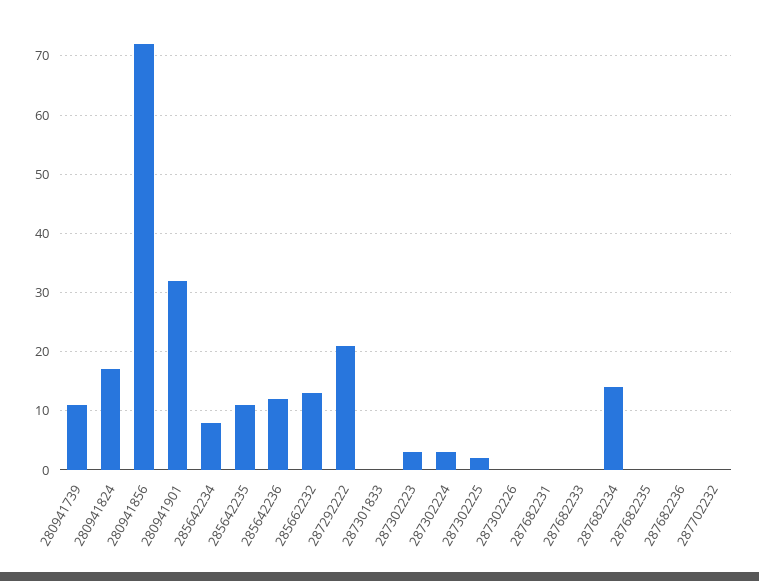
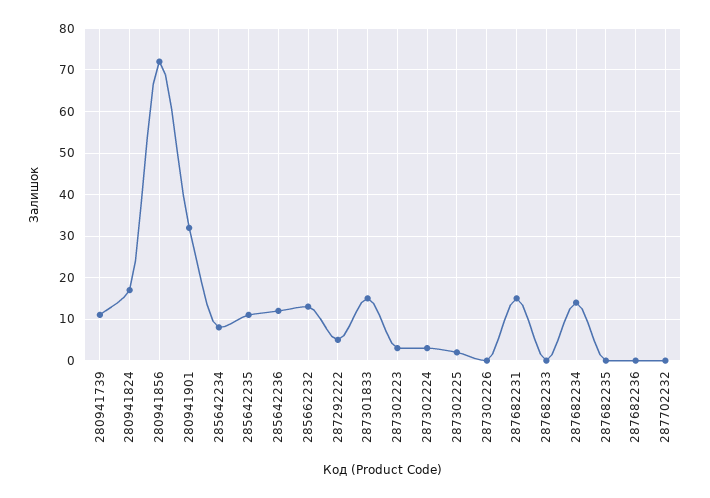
  {
    "280941739": 10,
    "280941824": 15,
    "280941856": 70,
    "280941901": 30,
    "285642234": 10,
    "285642235": 10,
    "285642236": 10,
    "285662232": 15,
-   "287292222": 20,
+   "287292222": 5,
-   "287301833": 0,
+   "287301833": 15,
    "287302223": 5,
    "287302224": 5,
    "287302225": 0,
    "287302226": 0,
-   "287682231": 0,
+   "287682231": 15,
    "287682233": 0,
    "287682234": 15,
    "287682235": 0,
    "287682236": 0,
    "287702232": 0
  }

